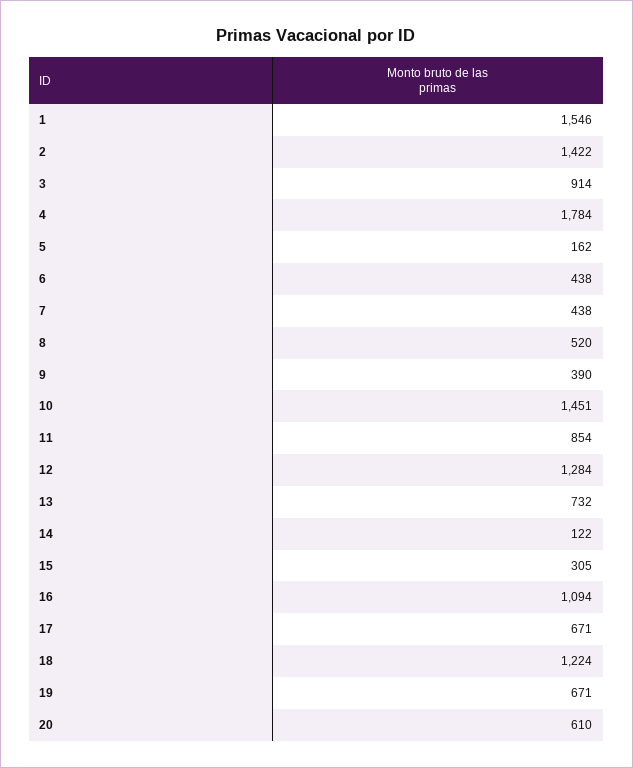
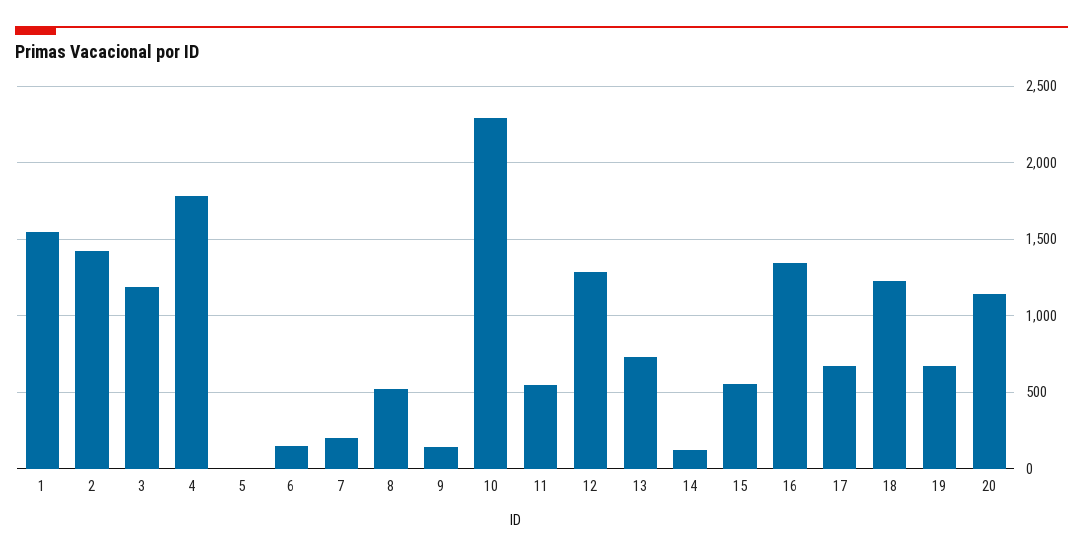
  {
    "1": 1546,
    "2": 1422,
-   "3": 914,
+   "3": 1200,
    "4": 1784,
-   "5": 162,
+   "5": 0,
-   "6": 438,
+   "6": 150,
-   "7": 438,
+   "7": 200,
    "8": 520,
-   "9": 390,
+   "9": 150,
-   "10": 1451,
+   "10": 2300,
-   "11": 854,
+   "11": 550,
    "12": 1284,
    "13": 732,
    "14": 122,
-   "15": 305,
+   "15": 550,
-   "16": 1094,
+   "16": 1350,
    "17": 671,
    "18": 1224,
    "19": 671,
-   "20": 610
+   "20": 1150
  }

